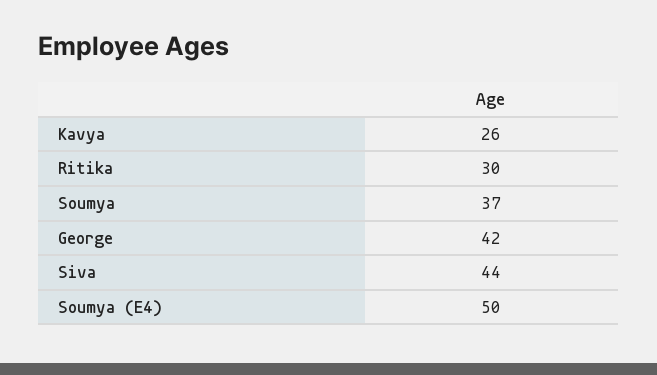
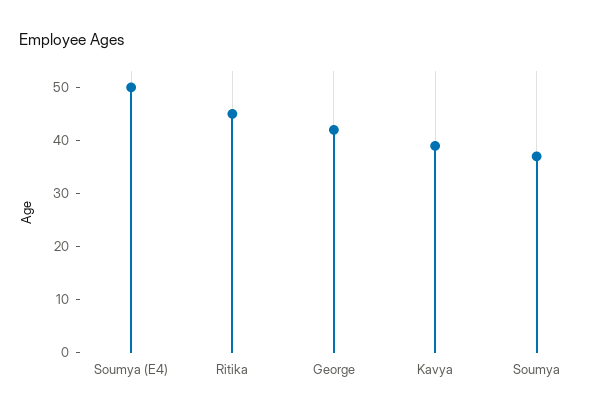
  {
-   "Kavya": 26,
+   "Kavya": 40,
-   "Ritika": 30,
+   "Ritika": 45,
    "Soumya": 37,
    "George": 42,
-   "Siva": 44,
    "Soumya (E4)": 50
  }

